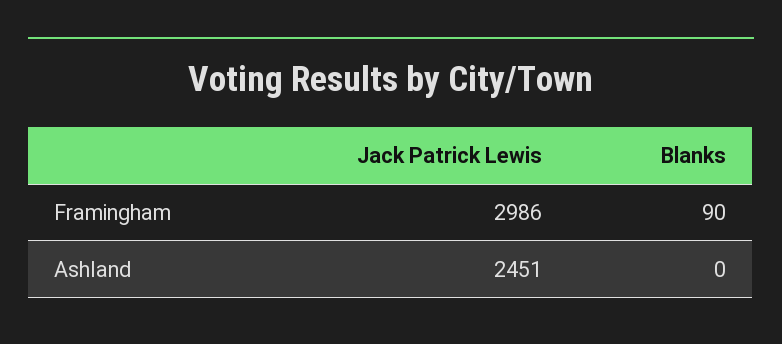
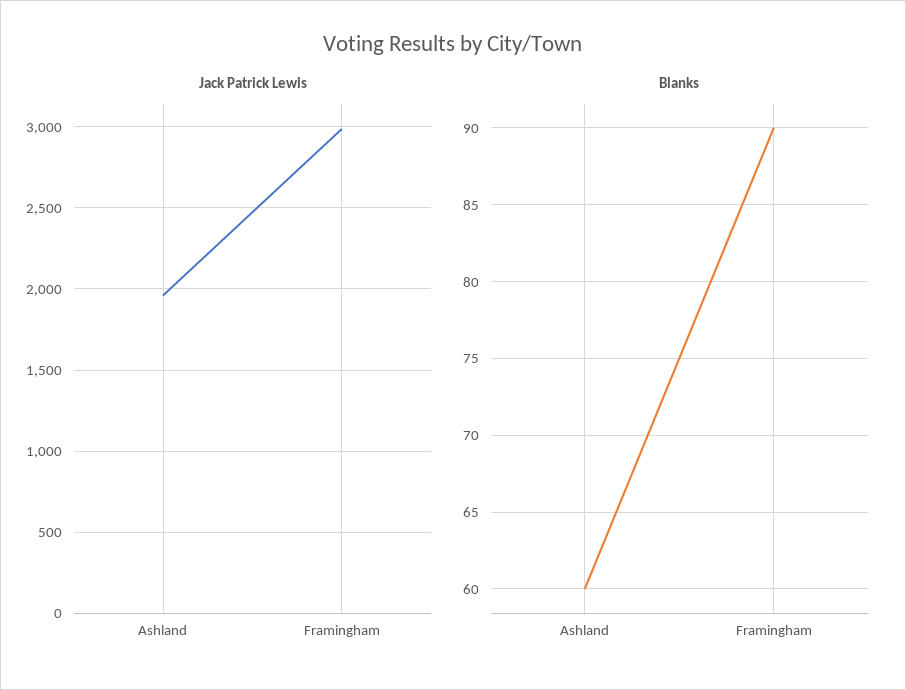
  {
    "Jack Patrick Lewis": {
      "Framingham": 2986,
-     "Ashland": 2451
+     "Ashland": 1950
    },
    "Blanks": {
      "Framingham": 90,
-     "Ashland": 0
+     "Ashland": 60
    }
  }

